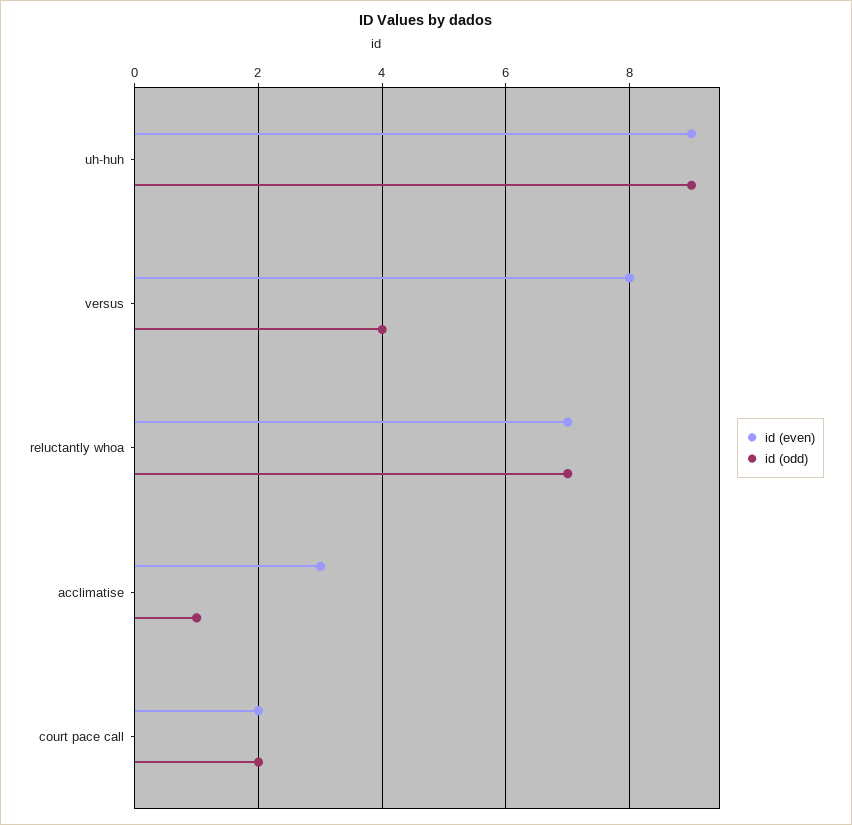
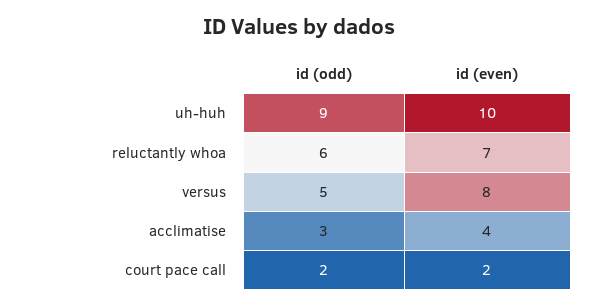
  {
    "id (even)": {
-     "uh-huh": 9,
+     "uh-huh": 10,
      "versus": 8,
      "reluctantly whoa": 7,
-     "acclimatise": 3,
+     "acclimatise": 4,
      "court pace call": 2
    },
    "id (odd)": {
      "uh-huh": 9,
-     "versus": 4,
+     "versus": 5,
-     "reluctantly whoa": 7,
+     "reluctantly whoa": 6,
-     "acclimatise": 1,
+     "acclimatise": 3,
      "court pace call": 2
    }
  }

